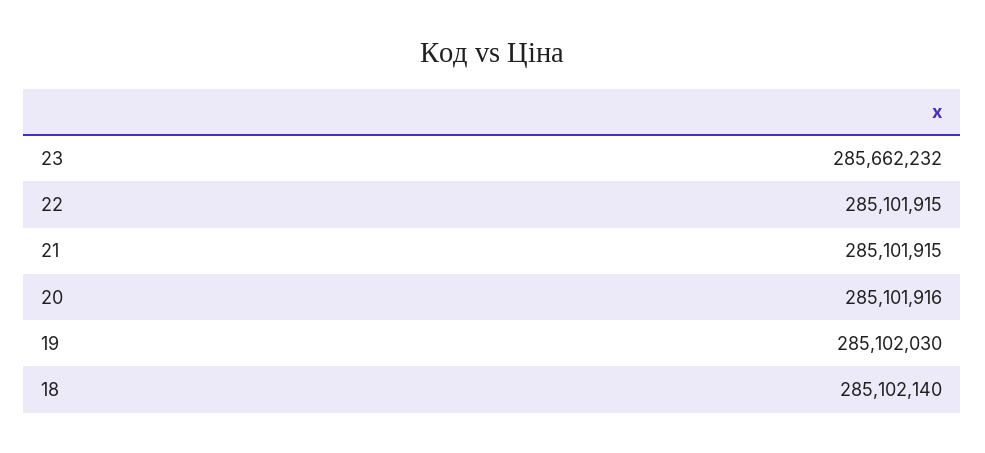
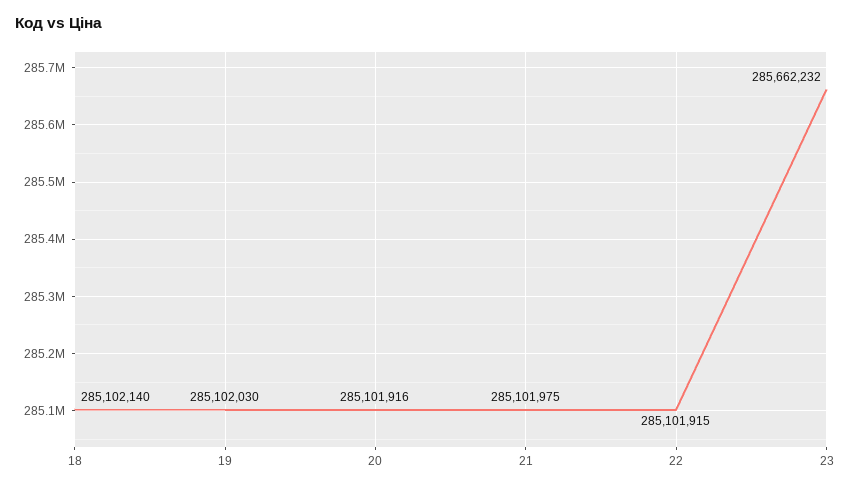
  {
    "23": 285662232,
    "22": 285101915,
-   "21": 285101915,
+   "21": 285101975,
    "20": 285101916,
    "19": 285102030,
    "18": 285102140
  }

